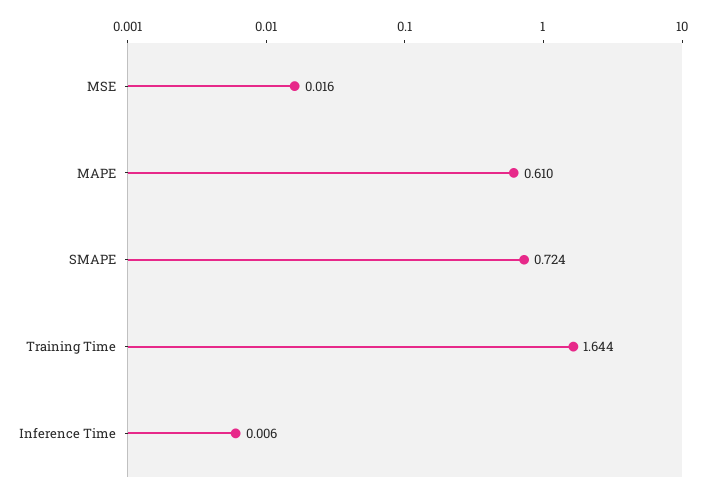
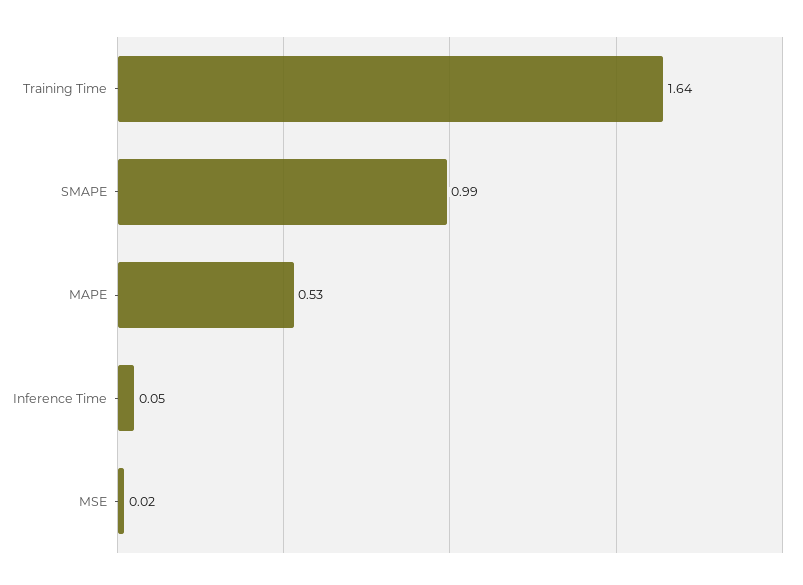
  {
    "MSE": 0.016,
-   "MAPE": 0.61,
+   "MAPE": 0.53,
-   "SMAPE": 0.724,
+   "SMAPE": 0.99,
    "Training Time": 1.644,
-   "Inference Time": 0.006
+   "Inference Time": 0.05
  }

